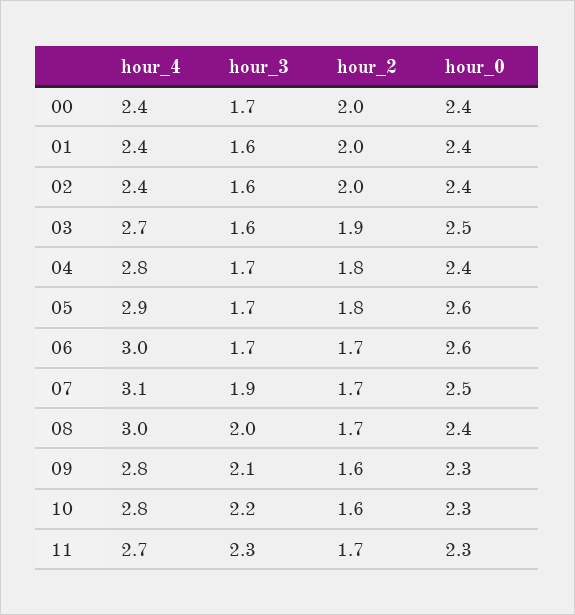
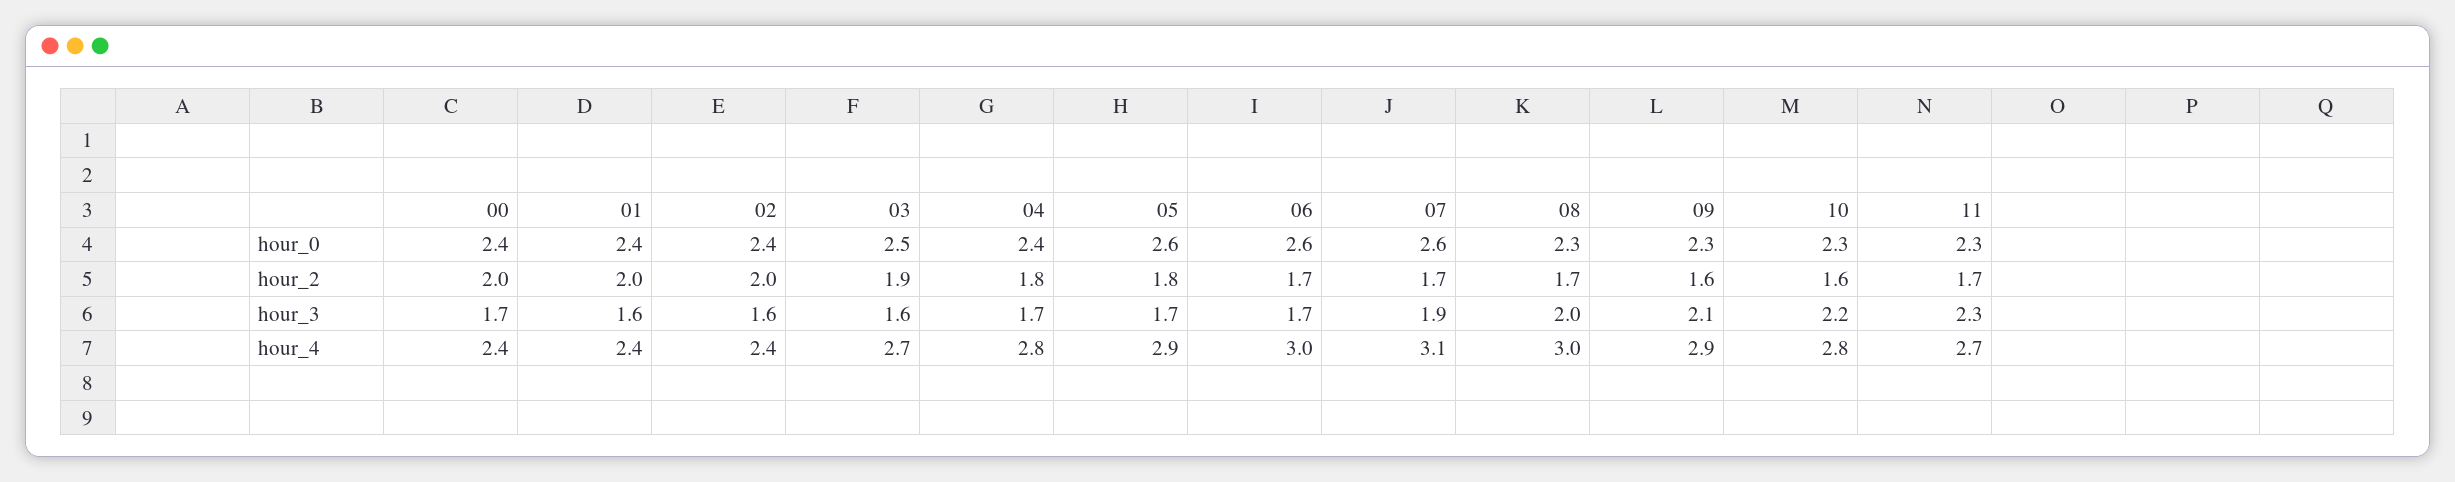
  {
    "hour_4": {
      "00": 2.4,
      "01": 2.4,
      "02": 2.4,
      "03": 2.7,
      "04": 2.8,
      "05": 2.9,
      "06": 3,
      "07": 3.1,
      "08": 3,
-     "09": 2.8,
+     "09": 2.9,
      "10": 2.8,
      "11": 2.7
    },
    "hour_3": {
      "00": 1.7,
      "01": 1.6,
      "02": 1.6,
      "03": 1.6,
      "04": 1.7,
      "05": 1.7,
      "06": 1.7,
      "07": 1.9,
      "08": 2,
      "09": 2.1,
      "10": 2.2,
      "11": 2.3
    },
    "hour_2": {
      "00": 2,
      "01": 2,
      "02": 2,
      "03": 1.9,
      "04": 1.8,
      "05": 1.8,
      "06": 1.7,
      "07": 1.7,
      "08": 1.7,
      "09": 1.6,
      "10": 1.6,
      "11": 1.7
    },
    "hour_0": {
      "00": 2.4,
      "01": 2.4,
      "02": 2.4,
      "03": 2.5,
      "04": 2.4,
      "05": 2.6,
      "06": 2.6,
-     "07": 2.5,
+     "07": 2.6,
-     "08": 2.4,
+     "08": 2.3,
      "09": 2.3,
      "10": 2.3,
      "11": 2.3
    }
  }

